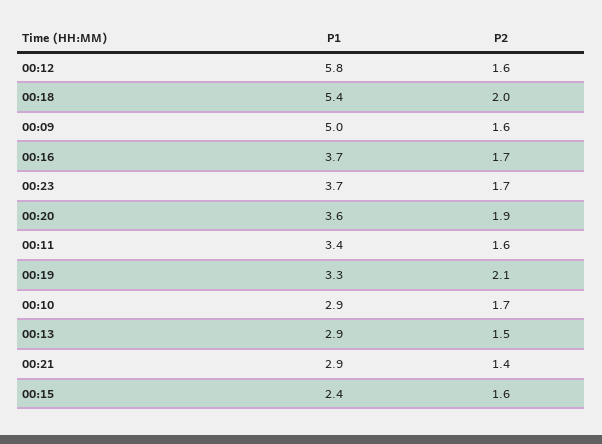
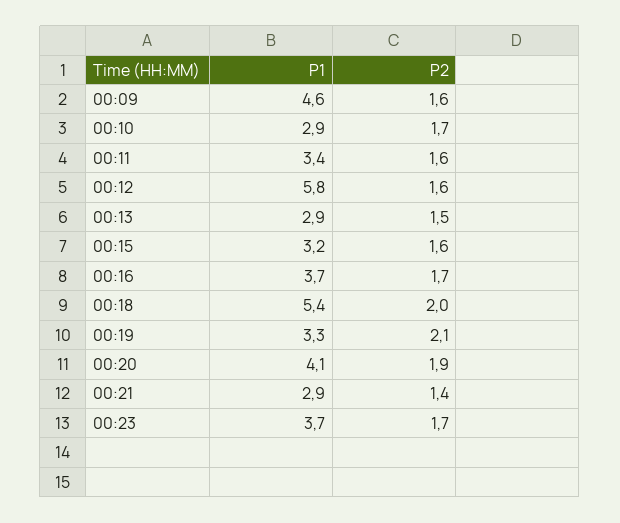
  {
    "P1": {
      "00:12": 5.8,
      "00:18": 5.4,
-     "00:09": 5,
+     "00:09": 4.6,
      "00:16": 3.7,
      "00:23": 3.7,
-     "00:20": 3.6,
+     "00:20": 4.1,
      "00:11": 3.4,
      "00:19": 3.3,
      "00:10": 2.9,
      "00:13": 2.9,
      "00:21": 2.9,
-     "00:15": 2.4
+     "00:15": 3.2
    },
    "P2": {
      "00:12": 1.6,
      "00:18": 2,
      "00:09": 1.6,
      "00:16": 1.7,
      "00:23": 1.7,
      "00:20": 1.9,
      "00:11": 1.6,
      "00:19": 2.1,
      "00:10": 1.7,
      "00:13": 1.5,
      "00:21": 1.4,
      "00:15": 1.6
    }
  }

